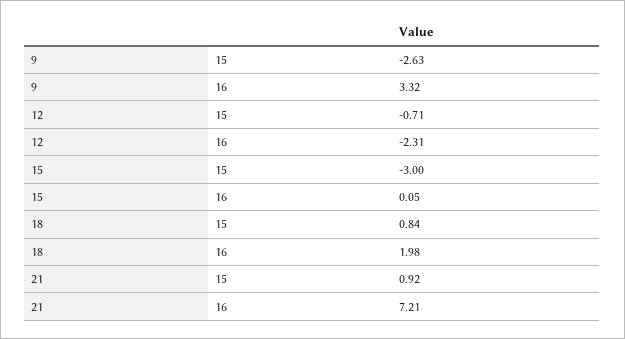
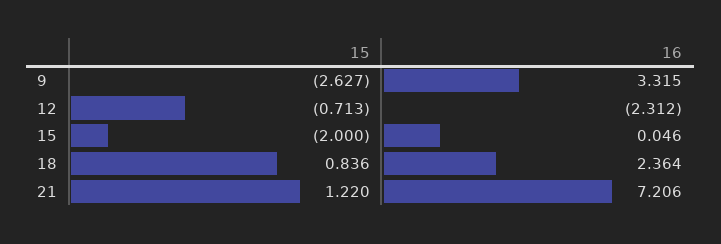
  {
    "9": {
      "15": -2.627,
      "16": 3.315
    },
    "12": {
      "15": -0.713,
      "16": -2.312
    },
    "15": {
-     "15": -3,
+     "15": -2,
      "16": 0.046
    },
    "18": {
      "15": 0.836,
-     "16": 1.98
+     "16": 2.364
    },
    "21": {
-     "15": 0.92,
+     "15": 1.22,
      "16": 7.206
    }
  }

